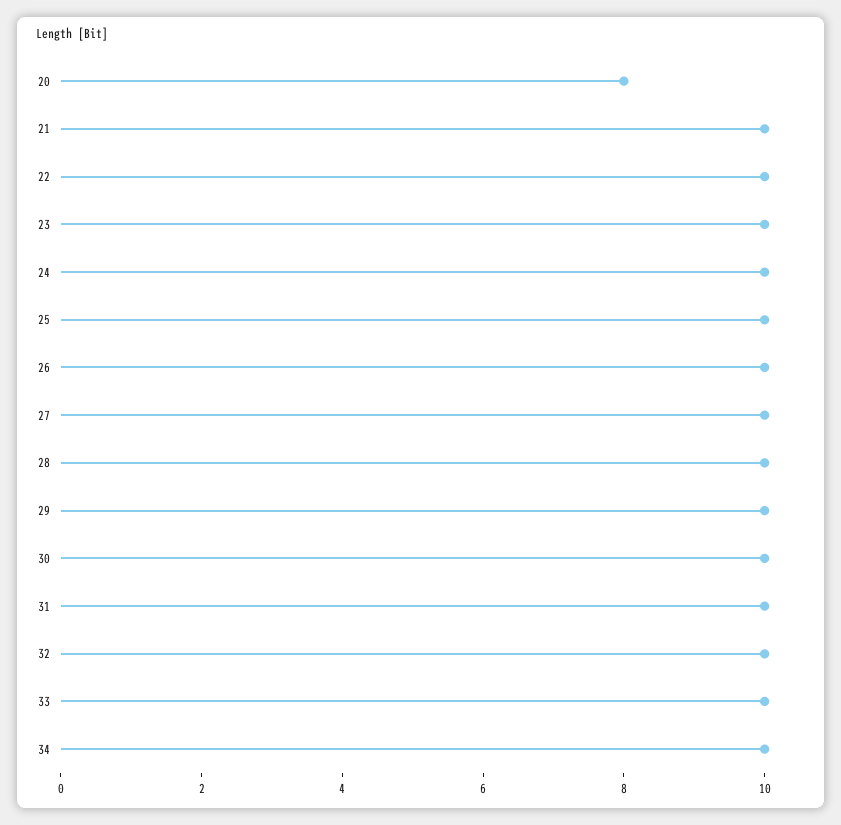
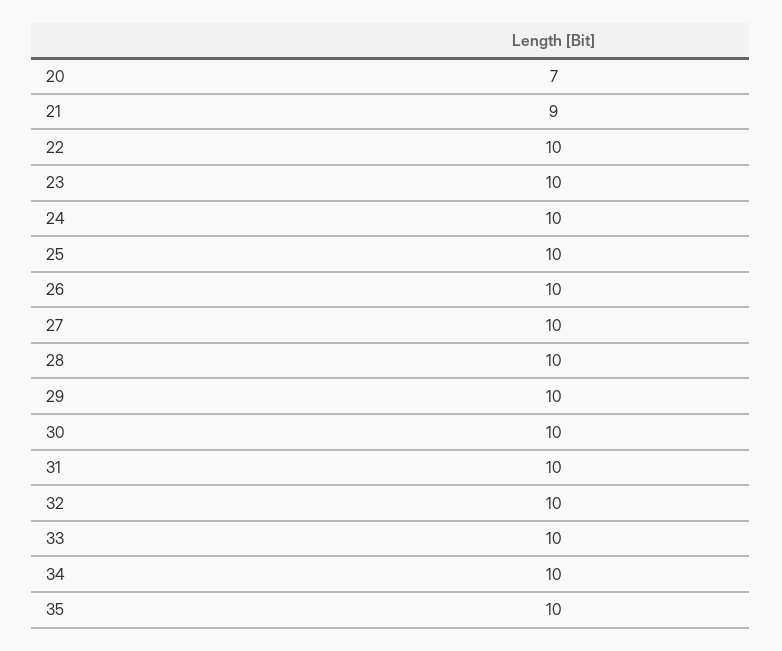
  {
-   "20": 8,
+   "20": 7,
-   "21": 10,
+   "21": 9,
    "22": 10,
    "23": 10,
    "24": 10,
    "25": 10,
    "26": 10,
    "27": 10,
    "28": 10,
    "29": 10,
    "30": 10,
    "31": 10,
    "32": 10,
    "33": 10,
-   "34": 10
+   "34": 10,
+   "35": 10
  }

